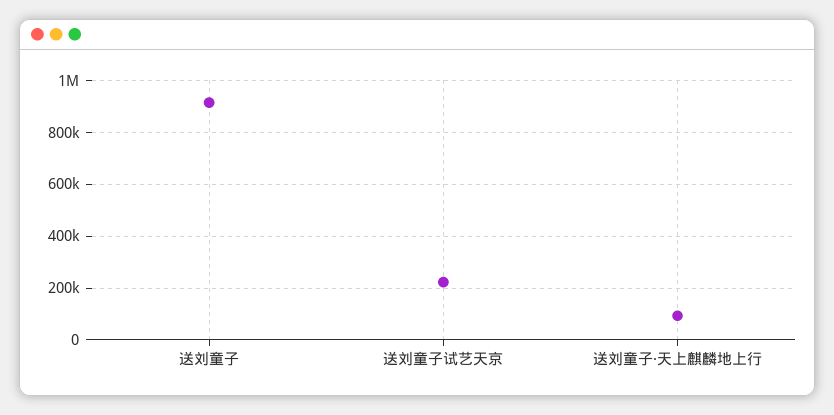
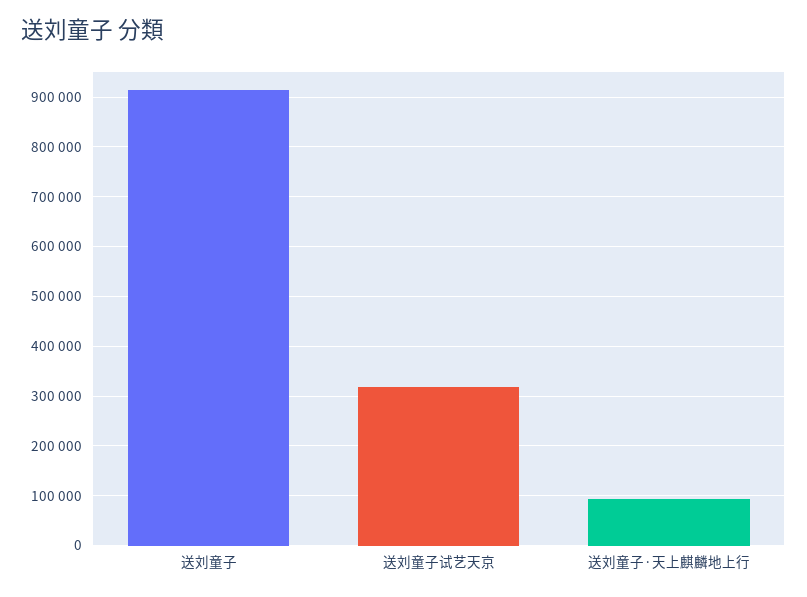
  {
    "送刘童子": 920000,
-   "送刘童子试艺天京": 225000,
+   "送刘童子试艺天京": 320000,
    "送刘童子·天上麒麟地上行": 100000
  }

